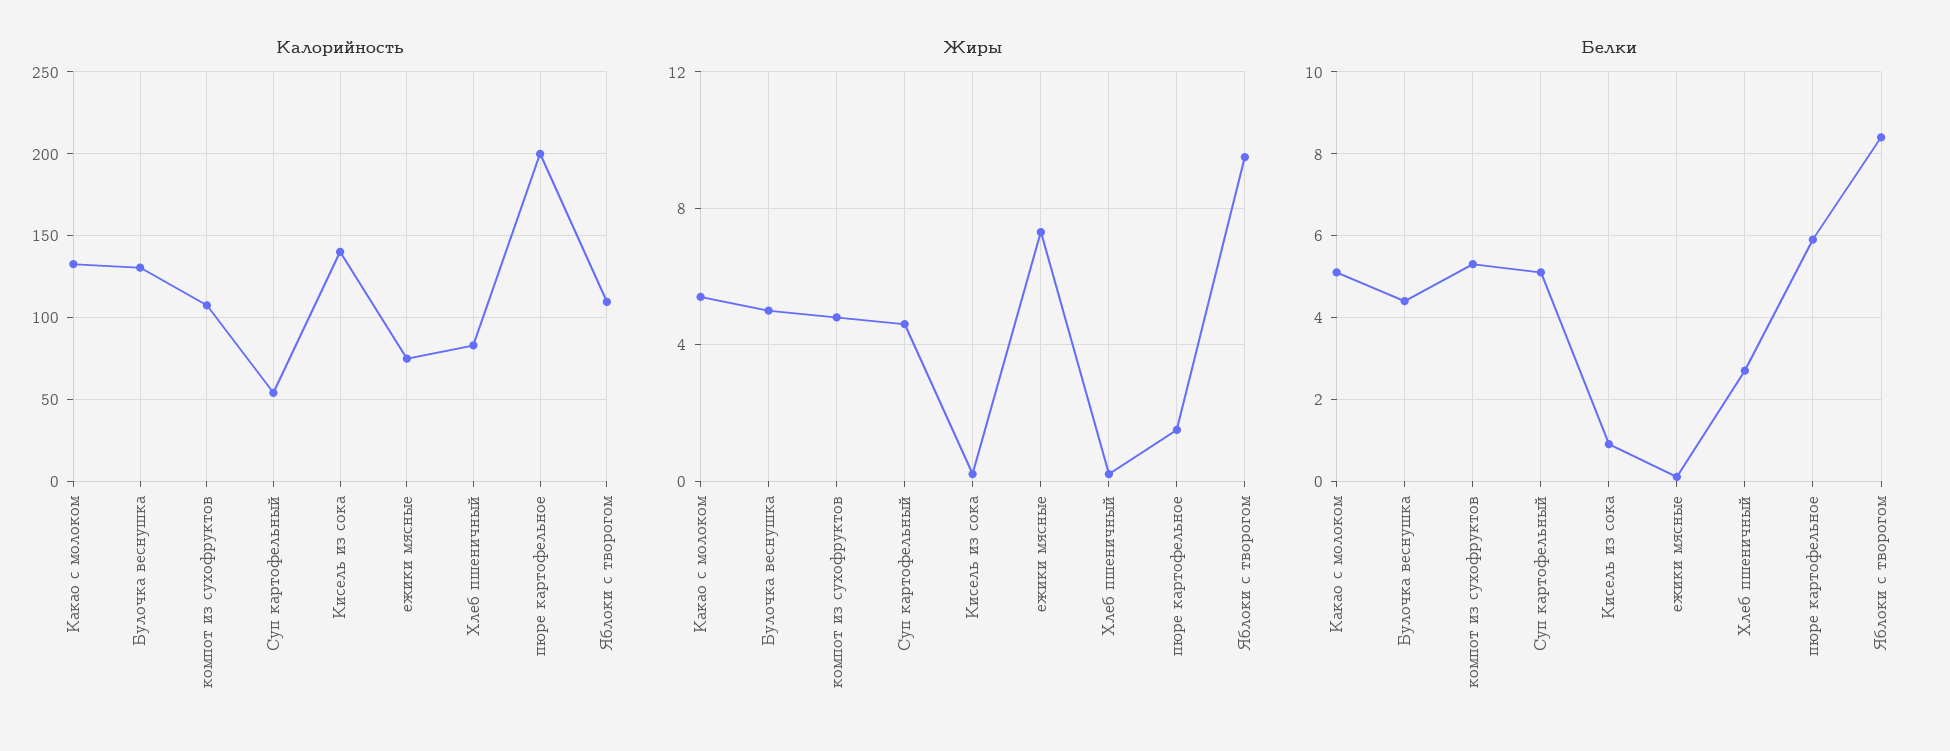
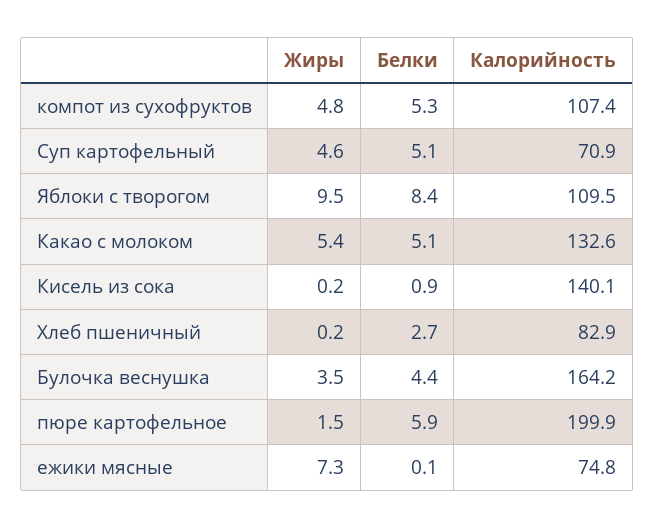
  {
    "Калорийность": {
      "Какао с молоком": 132.6,
-     "Булочка веснушка": 130,
+     "Булочка веснушка": 164.2,
      "компот из сухофруктов": 107.4,
-     "Суп картофельный": 55,
+     "Суп картофельный": 70.9,
      "Кисель из сока": 140.1,
      "ежики мясные": 74.8,
      "Хлеб пшеничный": 82.9,
      "пюре картофельное": 199.9,
      "Яблоки с творогом": 109.5
    },
    "Жиры": {
      "Какао с молоком": 5.4,
-     "Булочка веснушка": 5,
+     "Булочка веснушка": 3.5,
      "компот из сухофруктов": 4.8,
      "Суп картофельный": 4.6,
      "Кисель из сока": 0.2,
      "ежики мясные": 7.3,
      "Хлеб пшеничный": 0.2,
      "пюре картофельное": 1.5,
      "Яблоки с творогом": 9.5
    },
    "Белки": {
      "Какао с молоком": 5.1,
      "Булочка веснушка": 4.4,
      "компот из сухофруктов": 5.3,
      "Суп картофельный": 5.1,
      "Кисель из сока": 0.9,
      "ежики мясные": 0.1,
      "Хлеб пшеничный": 2.7,
      "пюре картофельное": 5.9,
      "Яблоки с творогом": 8.4
    }
  }

